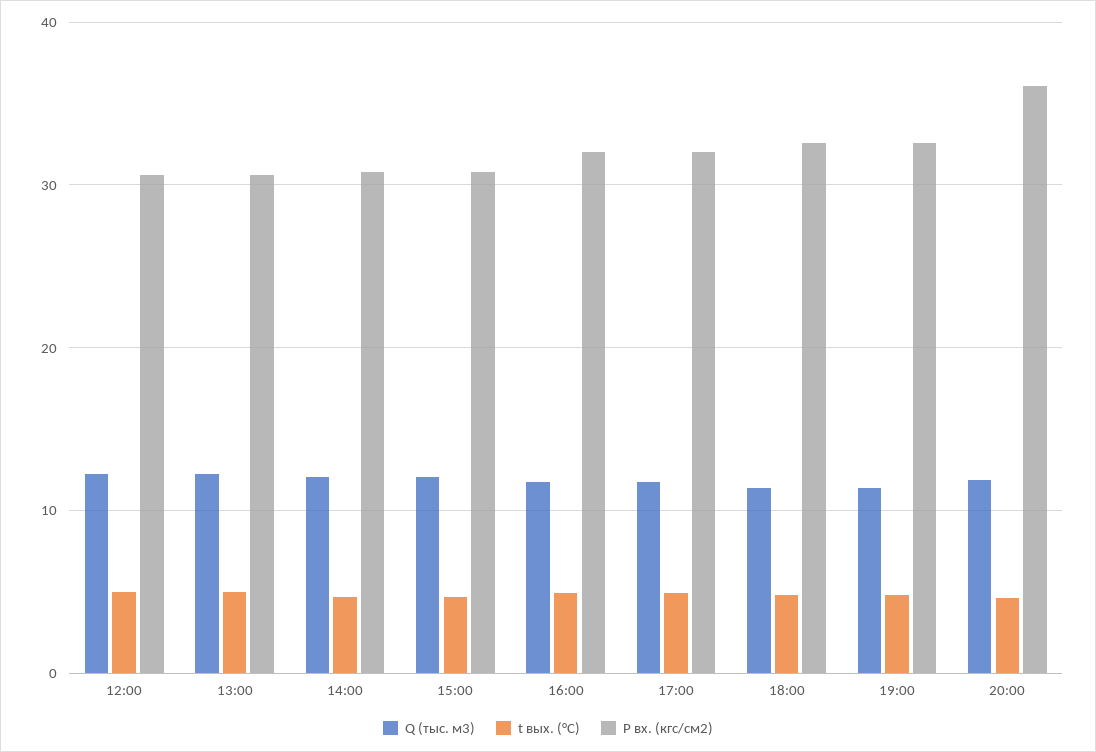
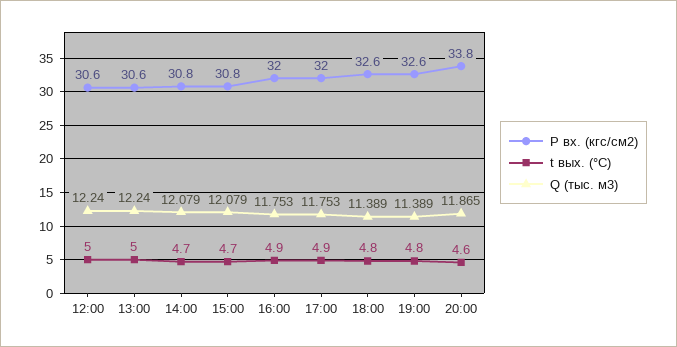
  {
    "Q (тыс. м3)": {
      "12:00": 12.24,
      "13:00": 12.24,
      "14:00": 12.079,
      "15:00": 12.079,
      "16:00": 11.753,
      "17:00": 11.753,
      "18:00": 11.389,
      "19:00": 11.389,
      "20:00": 11.865
    },
    "t вых. (°C)": {
      "12:00": 5,
      "13:00": 5,
      "14:00": 4.7,
      "15:00": 4.7,
      "16:00": 4.9,
      "17:00": 4.9,
      "18:00": 4.8,
      "19:00": 4.8,
      "20:00": 4.6
    },
    "P вх. (кгс/см2)": {
      "12:00": 30.6,
      "13:00": 30.6,
      "14:00": 30.8,
      "15:00": 30.8,
      "16:00": 32,
      "17:00": 32,
      "18:00": 32.6,
      "19:00": 32.6,
-     "20:00": 36
+     "20:00": 33.8
    }
  }

